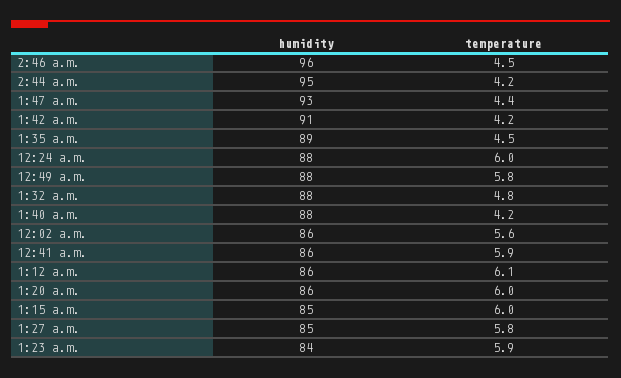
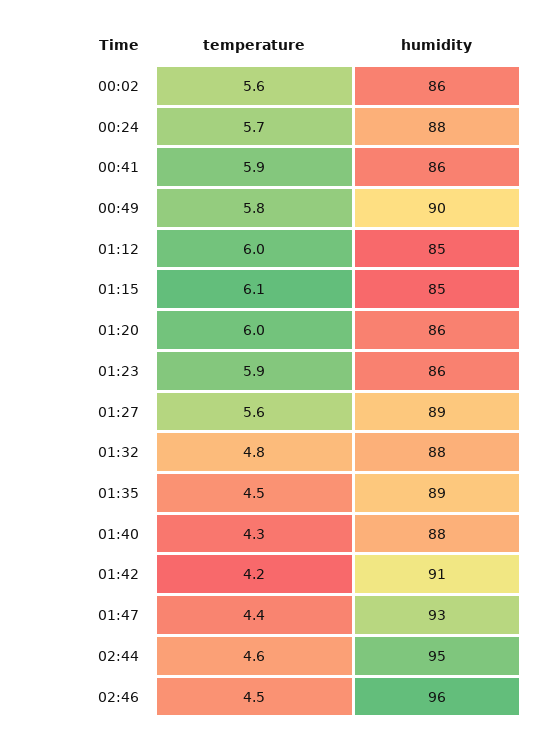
  {
    "humidity": {
      "2:46 a.m.": 96,
      "2:44 a.m.": 95,
      "1:47 a.m.": 93,
      "1:42 a.m.": 91,
      "1:35 a.m.": 89,
      "12:24 a.m.": 88,
-     "12:49 a.m.": 88,
+     "12:49 a.m.": 90,
      "1:32 a.m.": 88,
      "1:40 a.m.": 88,
      "12:02 a.m.": 86,
      "12:41 a.m.": 86,
-     "1:12 a.m.": 86,
+     "1:12 a.m.": 85,
      "1:20 a.m.": 86,
      "1:15 a.m.": 85,
-     "1:27 a.m.": 85,
+     "1:27 a.m.": 89,
-     "1:23 a.m.": 84
+     "1:23 a.m.": 86
    },
    "temperature": {
      "2:46 a.m.": 4.5,
-     "2:44 a.m.": 4.2,
+     "2:44 a.m.": 4.6,
      "1:47 a.m.": 4.4,
      "1:42 a.m.": 4.2,
      "1:35 a.m.": 4.5,
-     "12:24 a.m.": 6,
+     "12:24 a.m.": 5.7,
      "12:49 a.m.": 5.8,
      "1:32 a.m.": 4.8,
-     "1:40 a.m.": 4.2,
+     "1:40 a.m.": 4.3,
      "12:02 a.m.": 5.6,
      "12:41 a.m.": 5.9,
-     "1:12 a.m.": 6.1,
+     "1:12 a.m.": 6,
      "1:20 a.m.": 6,
-     "1:15 a.m.": 6,
+     "1:15 a.m.": 6.1,
-     "1:27 a.m.": 5.8,
+     "1:27 a.m.": 5.6,
      "1:23 a.m.": 5.9
    }
  }

